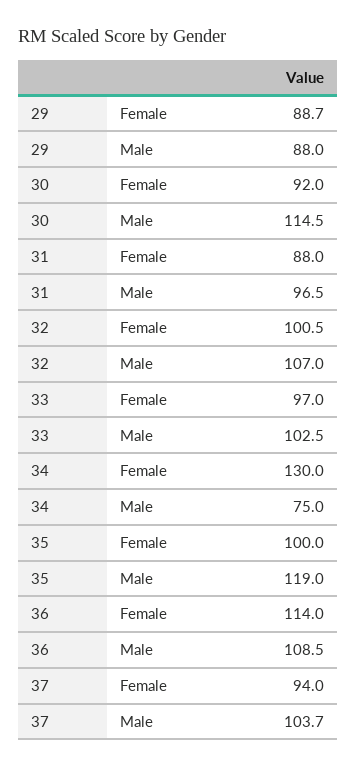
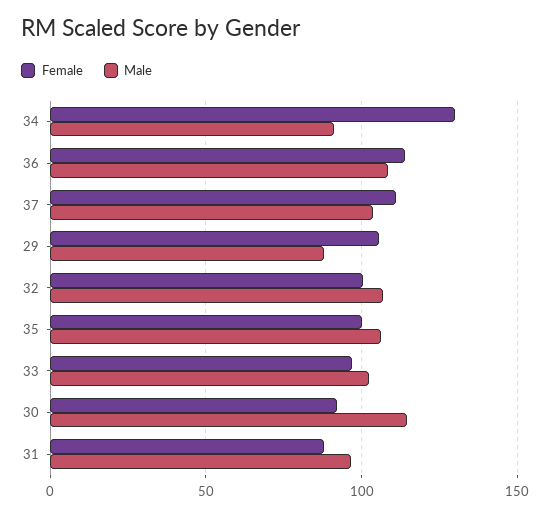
  {
    "Female": {
-     "29": 88.7,
+     "29": 105,
      "30": 92,
      "31": 88,
      "32": 100.5,
      "33": 97,
      "34": 130,
      "35": 100,
      "36": 114,
-     "37": 94
+     "37": 110
    },
    "Male": {
      "29": 88,
      "30": 114.5,
      "31": 96.5,
      "32": 107,
      "33": 102.5,
-     "34": 75,
+     "34": 90,
-     "35": 119,
+     "35": 105,
      "36": 108.5,
      "37": 103.7
    }
  }

